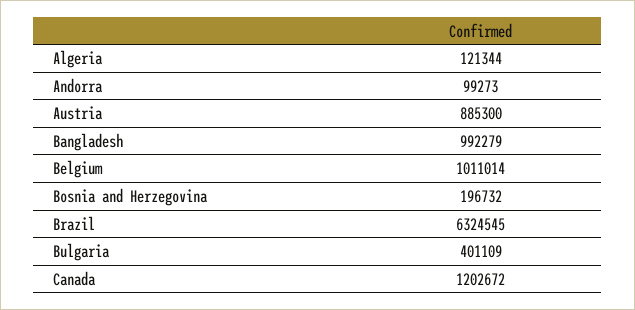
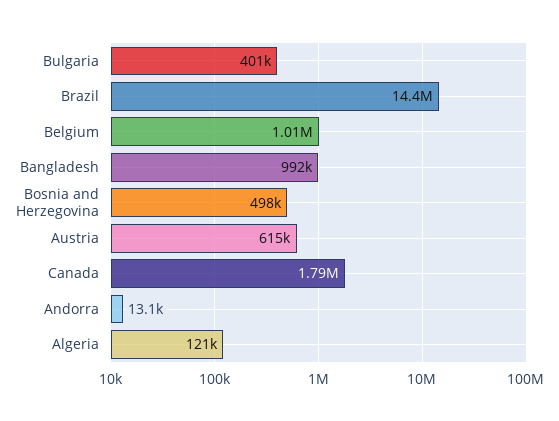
  {
    "Algeria": 121344,
-   "Andorra": 99273,
+   "Andorra": 13100,
-   "Austria": 885300,
+   "Austria": 615000,
    "Bangladesh": 992279,
    "Belgium": 1011014,
-   "Bosnia and Herzegovina": 196732,
+   "Bosnia and Herzegovina": 498000,
-   "Brazil": 6324545,
+   "Brazil": 14400000,
    "Bulgaria": 401109,
-   "Canada": 1202672
+   "Canada": 1790000
  }

